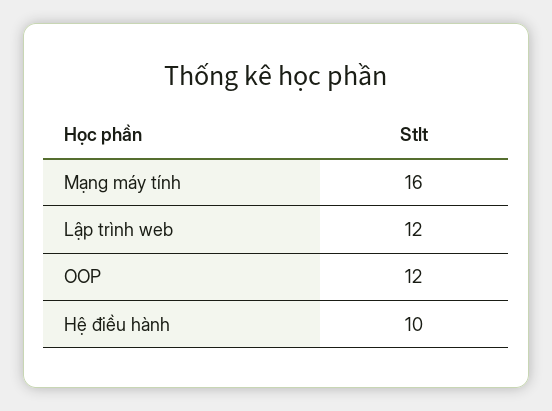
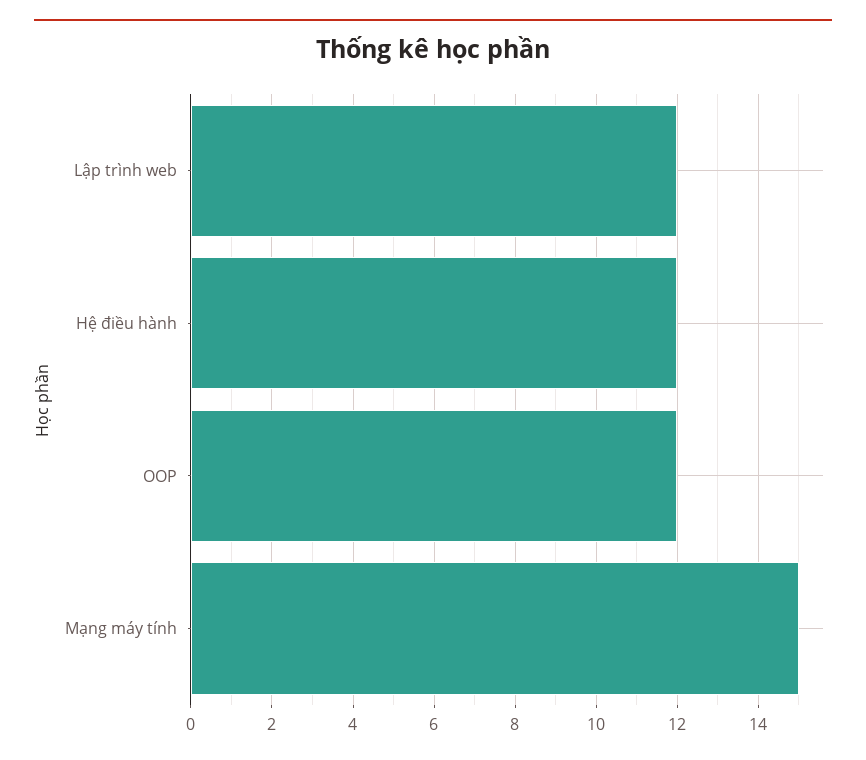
  {
-   "Mạng máy tính": 16,
+   "Mạng máy tính": 15,
    "Lập trình web": 12,
    "OOP": 12,
-   "Hệ điều hành": 10
+   "Hệ điều hành": 12
  }

